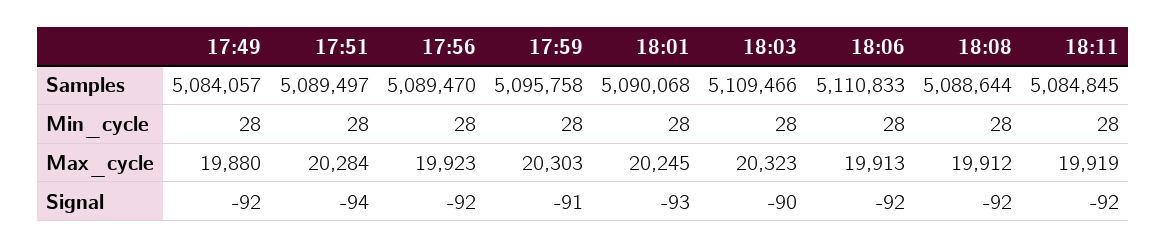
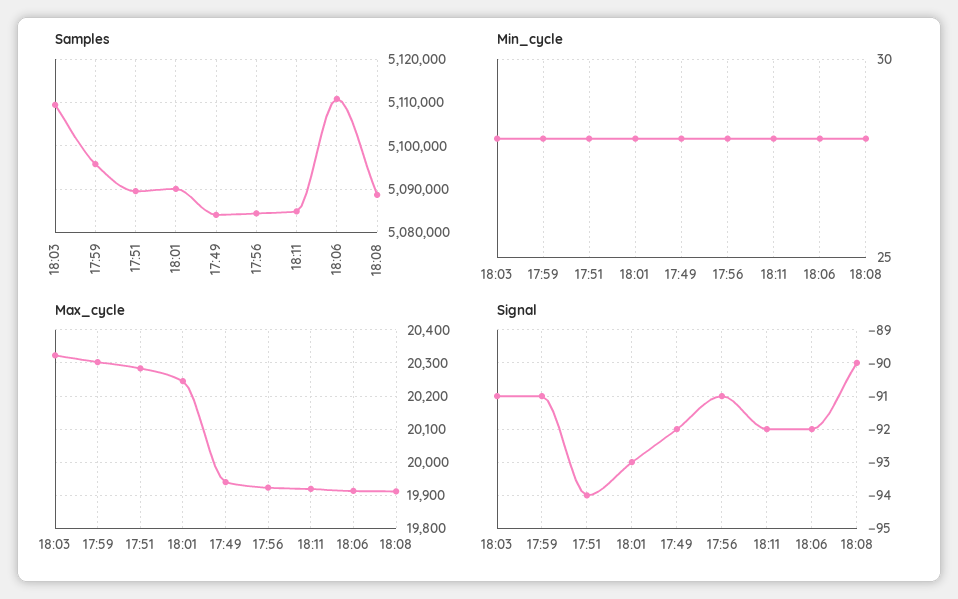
  {
    "Samples": {
      "17:49": 5084057,
      "17:51": 5089497,
-     "17:56": 5089470,
+     "17:56": 5084000,
      "17:59": 5095758,
      "18:01": 5090068,
      "18:03": 5109466,
      "18:06": 5110833,
      "18:08": 5088644,
      "18:11": 5084845
    },
    "Min_cycle": {
      "17:49": 28,
      "17:51": 28,
      "17:56": 28,
      "17:59": 28,
      "18:01": 28,
      "18:03": 28,
      "18:06": 28,
      "18:08": 28,
      "18:11": 28
    },
    "Max_cycle": {
-     "17:49": 19880,
+     "17:49": 19940,
      "17:51": 20284,
      "17:56": 19923,
      "17:59": 20303,
      "18:01": 20245,
      "18:03": 20323,
      "18:06": 19913,
      "18:08": 19912,
      "18:11": 19919
    },
    "Signal": {
      "17:49": -92,
      "17:51": -94,
-     "17:56": -92,
+     "17:56": -91,
      "17:59": -91,
      "18:01": -93,
-     "18:03": -90,
+     "18:03": -91,
      "18:06": -92,
-     "18:08": -92,
+     "18:08": -90,
      "18:11": -92
    }
  }

